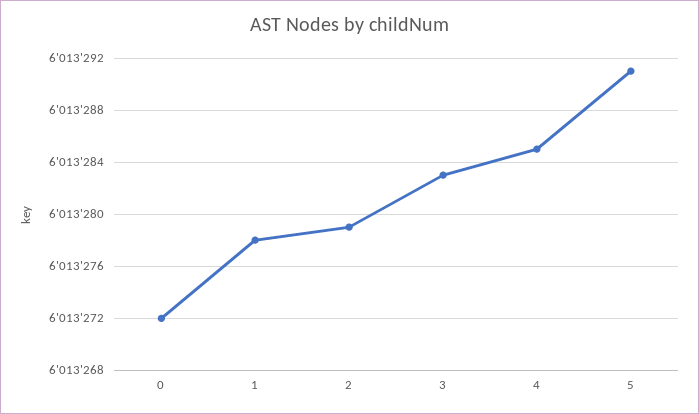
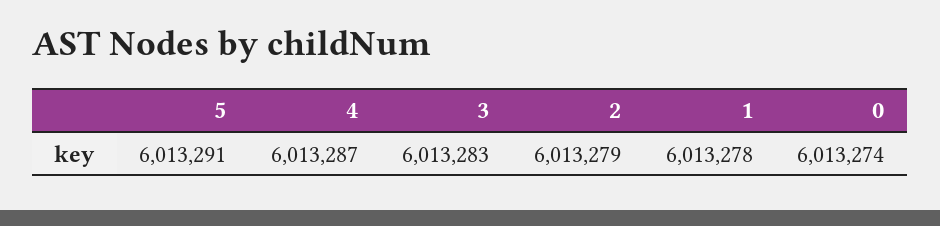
  {
-   "0": 6013272,
+   "0": 6013274,
    "1": 6013278,
    "2": 6013279,
    "3": 6013283,
-   "4": 6013285,
+   "4": 6013287,
    "5": 6013291
  }

